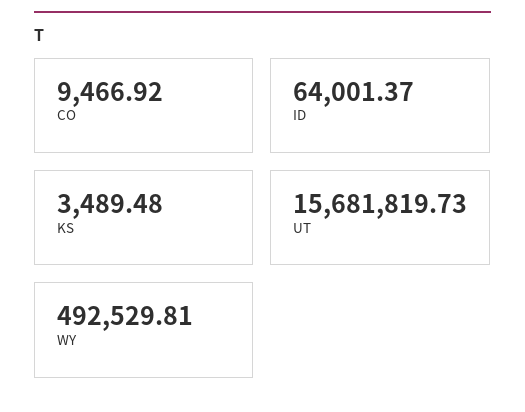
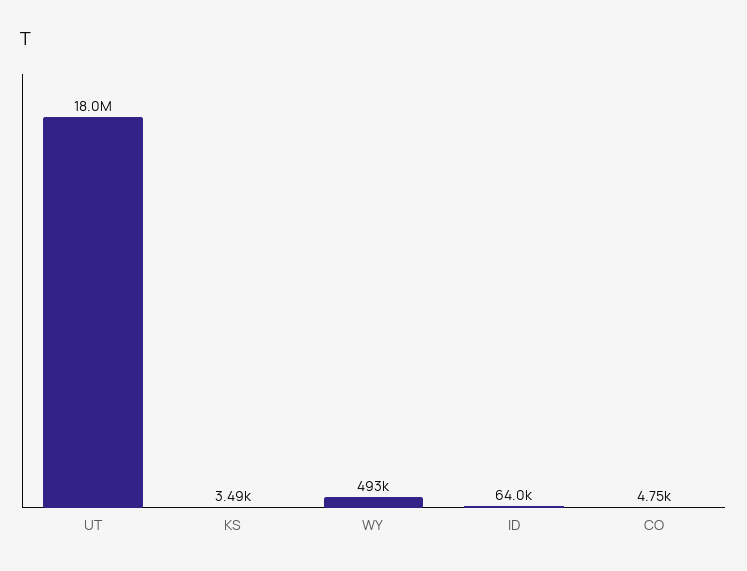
  {
-   "CO": 9466.92,
+   "CO": 4750,
    "ID": 64001.37,
    "KS": 3489.48,
-   "UT": 15681819.73,
+   "UT": 18000000,
    "WY": 492529.81
  }

